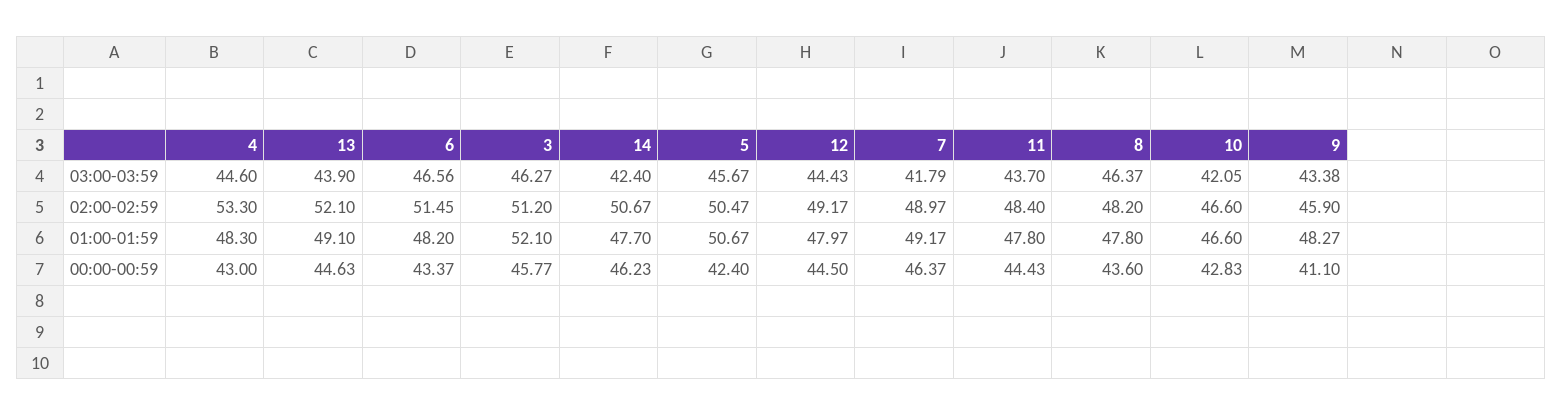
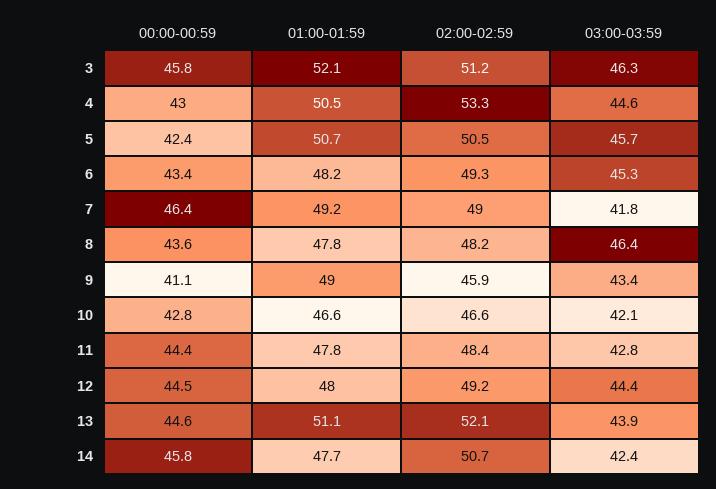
  {
    "4": {
      "03:00-03:59": 44.6,
      "02:00-02:59": 53.3,
-     "01:00-01:59": 48.3,
+     "01:00-01:59": 50.5,
      "00:00-00:59": 43
    },
    "13": {
      "03:00-03:59": 43.9,
      "02:00-02:59": 52.1,
-     "01:00-01:59": 49.1,
+     "01:00-01:59": 51.1,
      "00:00-00:59": 44.63
    },
    "6": {
-     "03:00-03:59": 46.56,
+     "03:00-03:59": 45.3,
-     "02:00-02:59": 51.45,
+     "02:00-02:59": 49.3,
      "01:00-01:59": 48.2,
      "00:00-00:59": 43.37
    },
    "3": {
      "03:00-03:59": 46.27,
      "02:00-02:59": 51.2,
      "01:00-01:59": 52.1,
      "00:00-00:59": 45.77
    },
    "14": {
      "03:00-03:59": 42.4,
      "02:00-02:59": 50.67,
      "01:00-01:59": 47.7,
-     "00:00-00:59": 46.23
+     "00:00-00:59": 45.8
    },
    "5": {
      "03:00-03:59": 45.67,
      "02:00-02:59": 50.47,
      "01:00-01:59": 50.67,
      "00:00-00:59": 42.4
    },
    "12": {
      "03:00-03:59": 44.43,
      "02:00-02:59": 49.17,
      "01:00-01:59": 47.97,
      "00:00-00:59": 44.5
    },
    "7": {
      "03:00-03:59": 41.79,
      "02:00-02:59": 48.97,
      "01:00-01:59": 49.17,
      "00:00-00:59": 46.37
    },
    "11": {
-     "03:00-03:59": 43.7,
+     "03:00-03:59": 42.8,
      "02:00-02:59": 48.4,
      "01:00-01:59": 47.8,
      "00:00-00:59": 44.43
    },
    "8": {
      "03:00-03:59": 46.37,
      "02:00-02:59": 48.2,
      "01:00-01:59": 47.8,
      "00:00-00:59": 43.6
    },
    "10": {
      "03:00-03:59": 42.05,
      "02:00-02:59": 46.6,
      "01:00-01:59": 46.6,
      "00:00-00:59": 42.83
    },
    "9": {
      "03:00-03:59": 43.38,
      "02:00-02:59": 45.9,
-     "01:00-01:59": 48.27,
+     "01:00-01:59": 49,
      "00:00-00:59": 41.1
    }
  }

